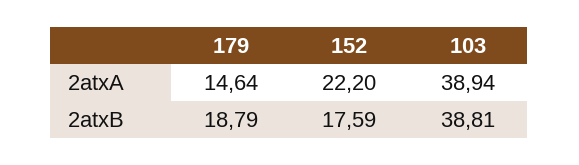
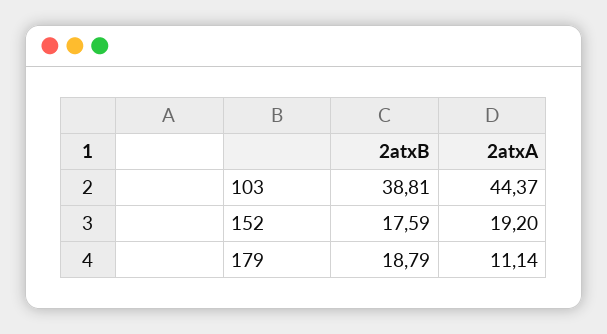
  {
    "179": {
-     "2atxA": 14.64,
+     "2atxA": 11.14,
      "2atxB": 18.79
    },
    "152": {
-     "2atxA": 22.2,
+     "2atxA": 19.2,
      "2atxB": 17.59
    },
    "103": {
-     "2atxA": 38.94,
+     "2atxA": 44.37,
      "2atxB": 38.81
    }
  }

